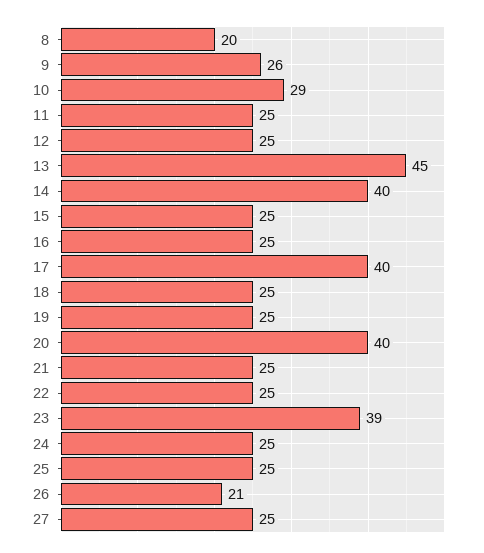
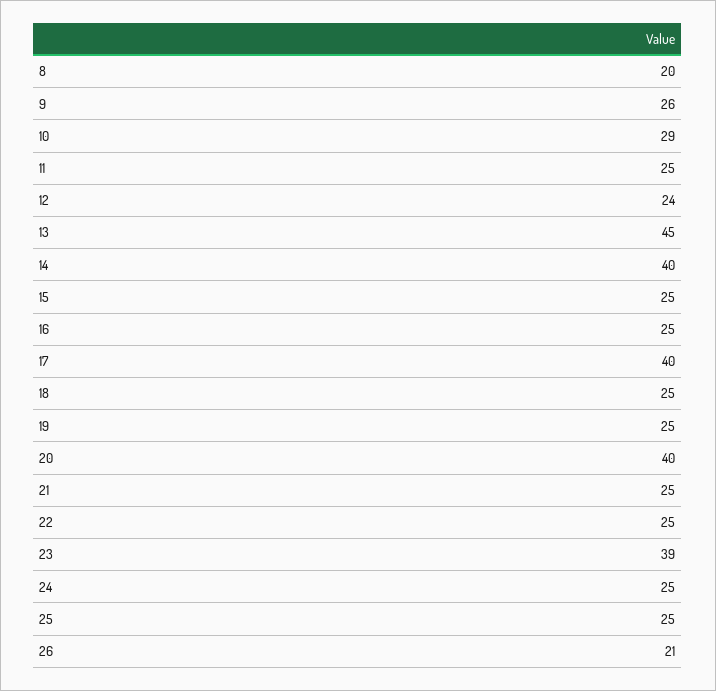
  {
    "8": 20,
    "9": 26,
    "10": 29,
    "11": 25,
-   "12": 25,
+   "12": 24,
    "13": 45,
    "14": 40,
    "15": 25,
    "16": 25,
    "17": 40,
    "18": 25,
    "19": 25,
    "20": 40,
    "21": 25,
    "22": 25,
    "23": 39,
    "24": 25,
    "25": 25,
-   "26": 21,
+   "26": 21
-   "27": 25
  }

